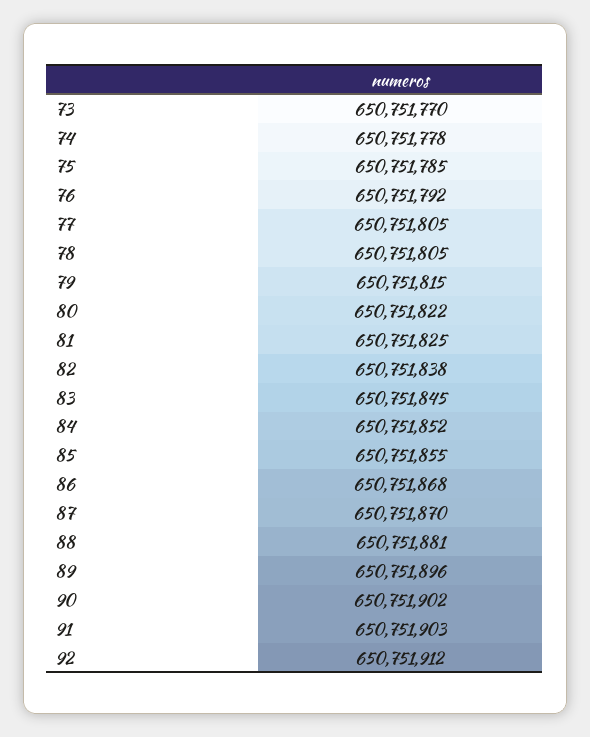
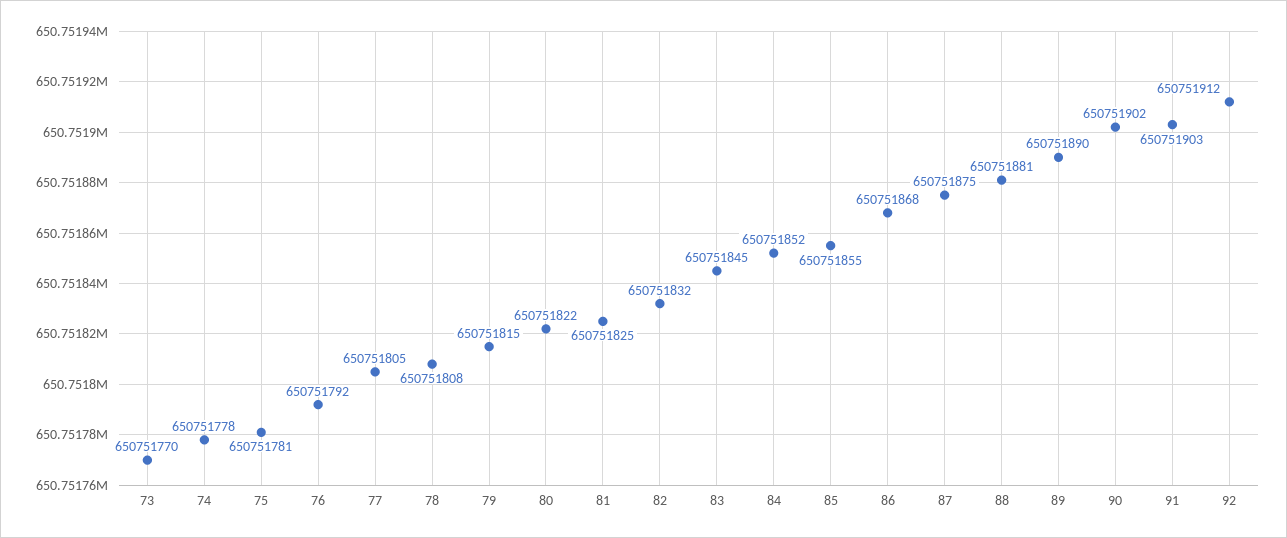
  {
    "73": 650751770,
    "74": 650751778,
-   "75": 650751785,
+   "75": 650751781,
    "76": 650751792,
    "77": 650751805,
-   "78": 650751805,
+   "78": 650751808,
    "79": 650751815,
    "80": 650751822,
    "81": 650751825,
-   "82": 650751838,
+   "82": 650751832,
    "83": 650751845,
    "84": 650751852,
    "85": 650751855,
    "86": 650751868,
-   "87": 650751870,
+   "87": 650751875,
    "88": 650751881,
-   "89": 650751896,
+   "89": 650751890,
    "90": 650751902,
    "91": 650751903,
    "92": 650751912
  }

